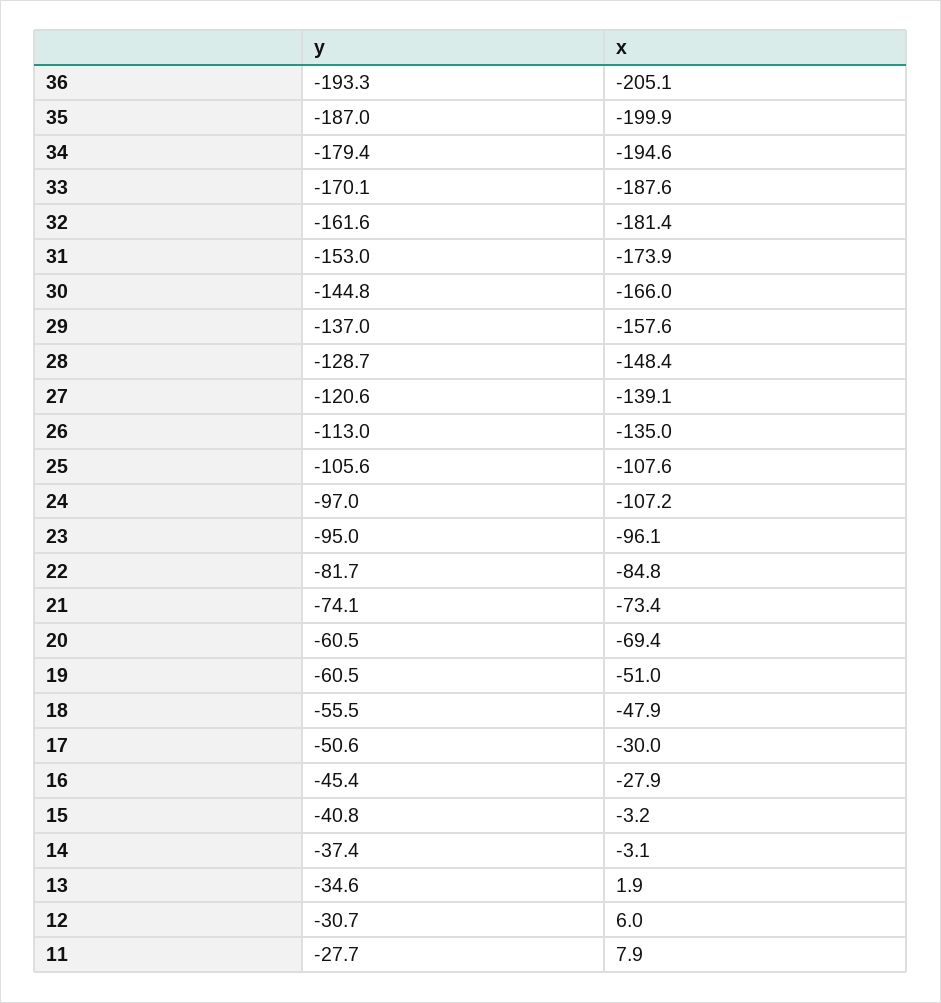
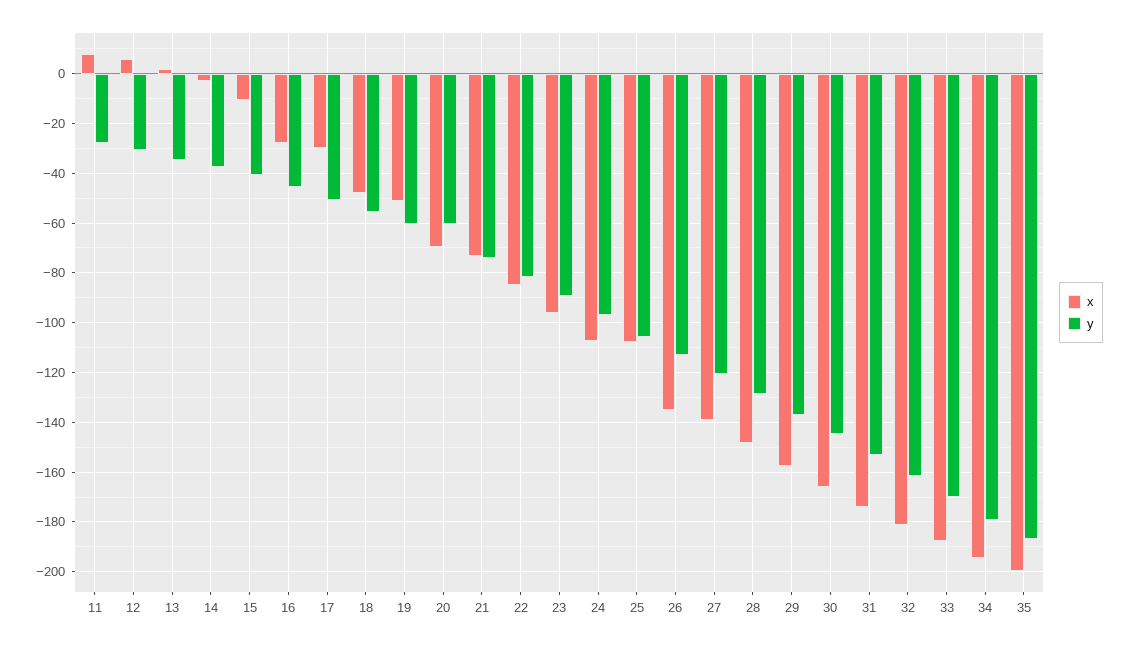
  {
    "y": {
-     "36": -193.3,
      "35": -187,
      "34": -179.4,
      "33": -170.1,
      "32": -161.6,
      "31": -153,
      "30": -144.8,
      "29": -137,
      "28": -128.7,
      "27": -120.6,
      "26": -113,
      "25": -105.6,
      "24": -97,
-     "23": -95,
+     "23": -90,
      "22": -81.7,
      "21": -74.1,
      "20": -60.5,
      "19": -60.5,
      "18": -55.5,
      "17": -50.6,
      "16": -45.4,
      "15": -40.8,
      "14": -37.4,
      "13": -34.6,
      "12": -30.7,
      "11": -27.7
    },
    "x": {
-     "36": -205.1,
      "35": -199.9,
      "34": -194.6,
      "33": -187.6,
      "32": -181.4,
      "31": -173.9,
      "30": -166,
      "29": -157.6,
      "28": -148.4,
      "27": -139.1,
      "26": -135,
      "25": -107.6,
      "24": -107.2,
      "23": -96.1,
      "22": -84.8,
      "21": -73.4,
      "20": -69.4,
      "19": -51,
      "18": -47.9,
      "17": -30,
      "16": -27.9,
-     "15": -3.2,
+     "15": -10,
      "14": -3.1,
      "13": 1.9,
      "12": 6,
      "11": 7.9
    }
  }

